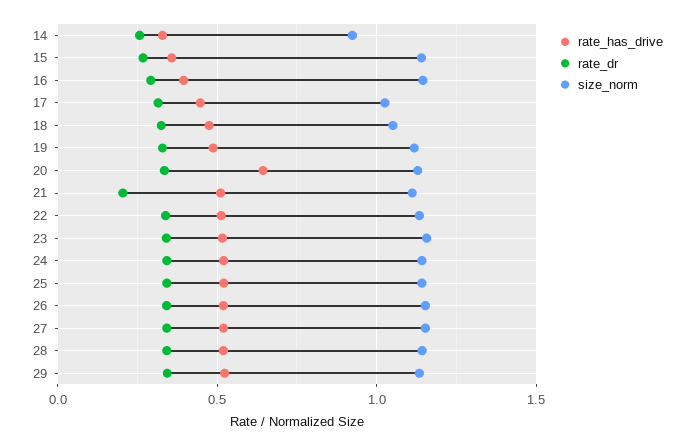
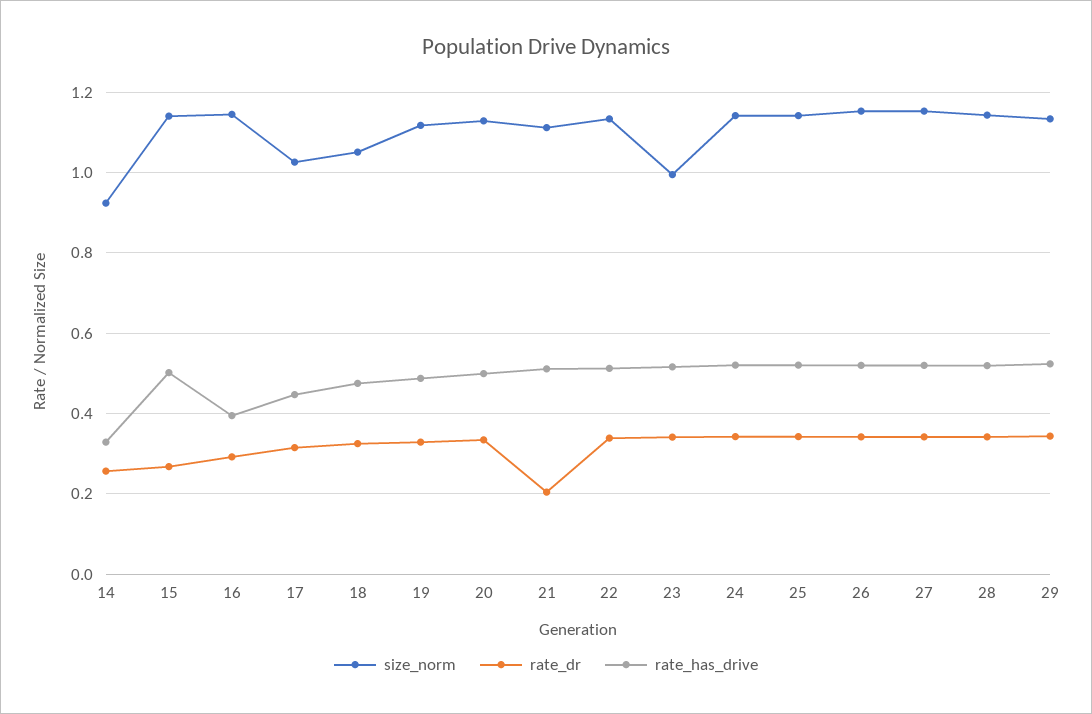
  {
    "rate_has_drive": {
      "14": 0.32,
-     "15": 0.35,
+     "15": 0.5,
      "16": 0.4,
      "17": 0.44,
      "18": 0.48,
      "19": 0.48,
-     "20": 0.65,
+     "20": 0.5,
      "21": 0.52,
      "22": 0.52,
      "23": 0.52,
      "24": 0.52,
      "25": 0.52,
      "26": 0.52,
      "27": 0.52,
      "28": 0.52,
      "29": 0.52
    },
    "rate_dr": {
      "14": 0.26,
      "15": 0.26,
      "16": 0.3,
      "17": 0.32,
      "18": 0.32,
      "19": 0.32,
      "20": 0.34,
      "21": 0.2,
      "22": 0.34,
      "23": 0.34,
      "24": 0.34,
      "25": 0.34,
      "26": 0.34,
      "27": 0.34,
      "28": 0.34,
      "29": 0.34
    },
    "size_norm": {
      "14": 0.92,
      "15": 1.14,
      "16": 1.14,
      "17": 1.02,
      "18": 1.06,
      "19": 1.12,
      "20": 1.12,
      "21": 1.12,
      "22": 1.14,
-     "23": 1.15,
+     "23": 1,
      "24": 1.14,
      "25": 1.14,
      "26": 1.16,
      "27": 1.16,
      "28": 1.14,
      "29": 1.14
    }
  }

